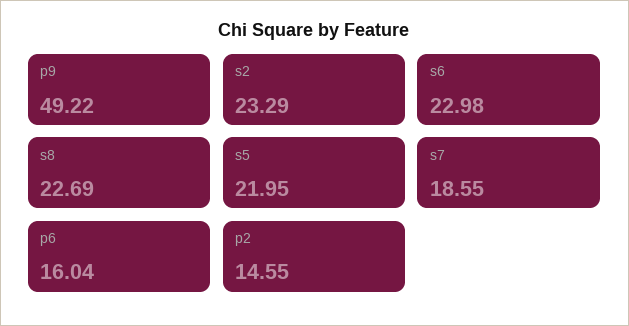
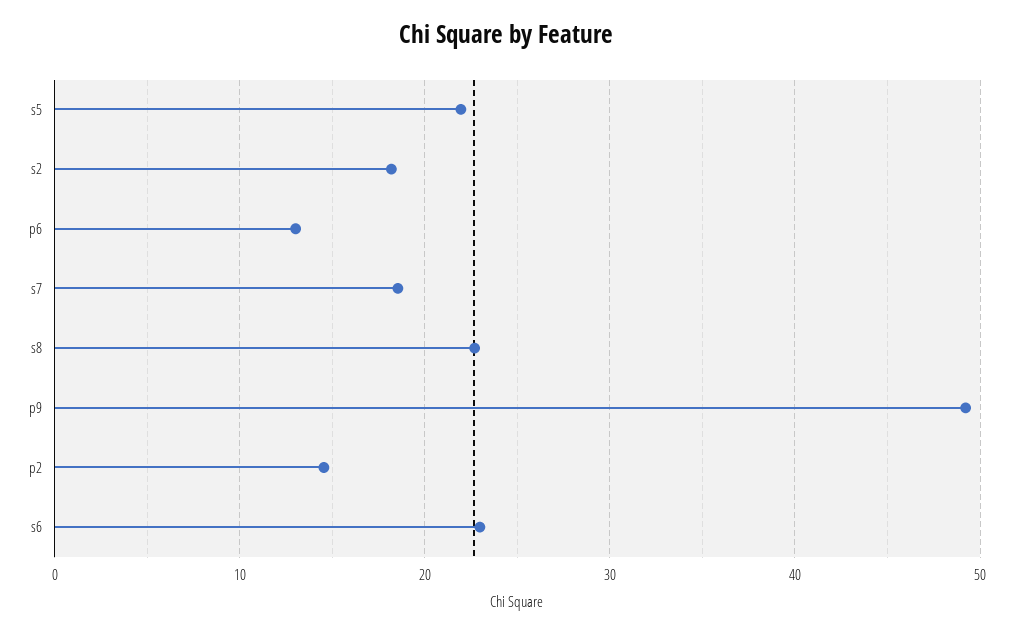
  {
    "p9": 49.22,
-   "s2": 23.29,
+   "s2": 18,
    "s6": 22.98,
    "s8": 22.69,
    "s5": 21.95,
    "s7": 18.55,
-   "p6": 16.04,
+   "p6": 13,
    "p2": 14.55
  }

